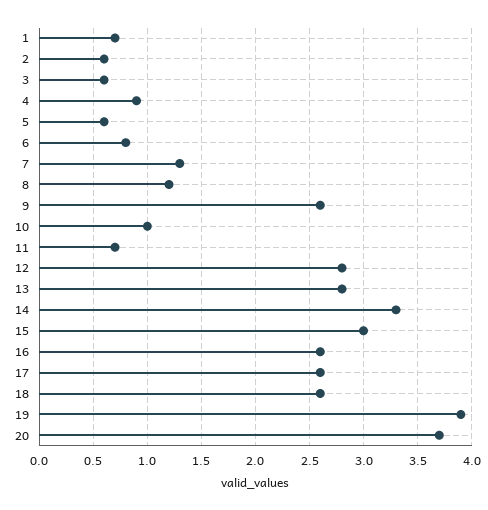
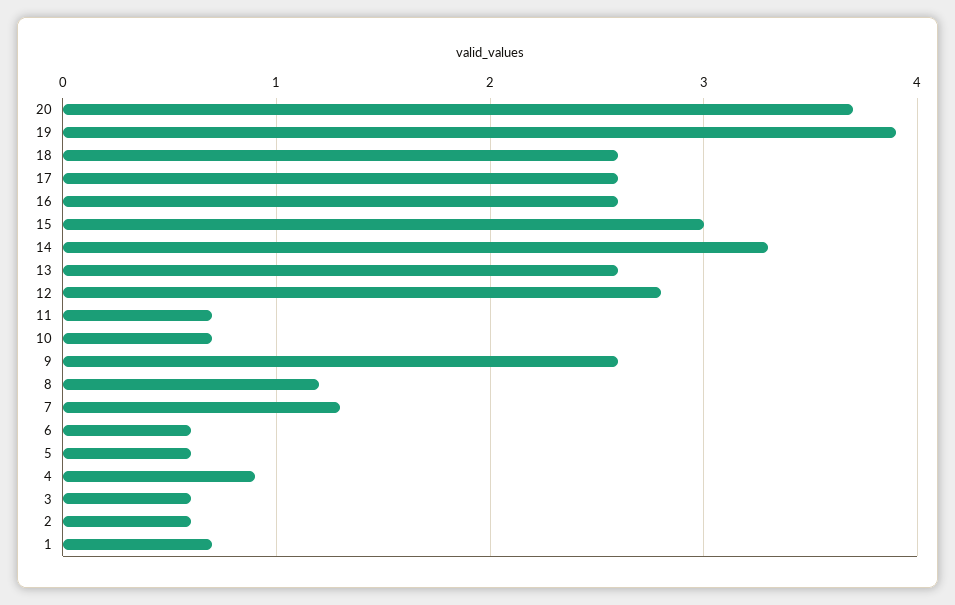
  {
    "1": 0.7,
    "2": 0.6,
    "3": 0.6,
    "4": 0.9,
    "5": 0.6,
-   "6": 0.8,
+   "6": 0.6,
    "7": 1.3,
    "8": 1.2,
    "9": 2.6,
-   "10": 1,
+   "10": 0.7,
    "11": 0.7,
    "12": 2.8,
-   "13": 2.8,
+   "13": 2.6,
    "14": 3.3,
    "15": 3,
    "16": 2.6,
    "17": 2.6,
    "18": 2.6,
    "19": 3.9,
    "20": 3.7
  }

